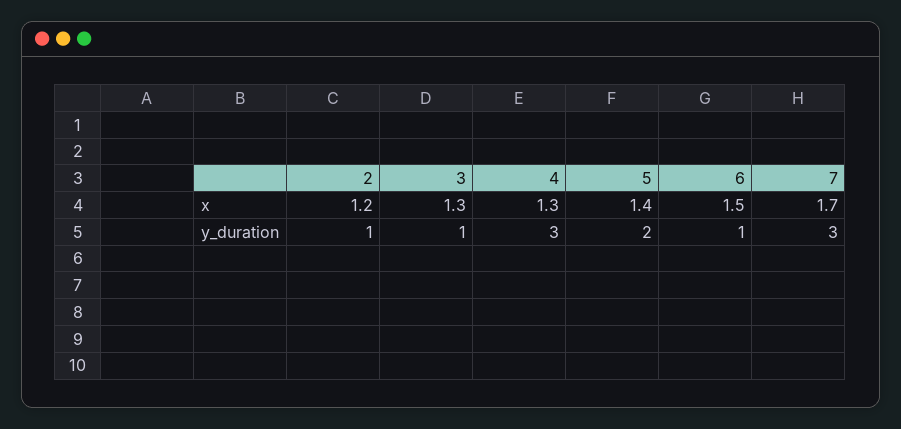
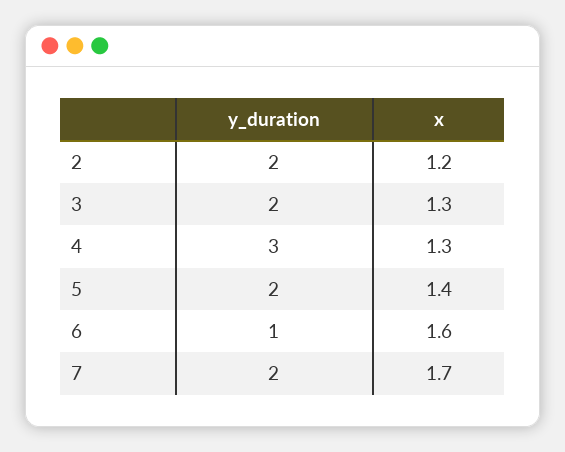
  {
    "2": {
      "x": 1.2,
-     "y_duration": 1
+     "y_duration": 2
    },
    "3": {
      "x": 1.3,
-     "y_duration": 1
+     "y_duration": 2
    },
    "4": {
      "x": 1.3,
      "y_duration": 3
    },
    "5": {
      "x": 1.4,
      "y_duration": 2
    },
    "6": {
-     "x": 1.5,
+     "x": 1.6,
      "y_duration": 1
    },
    "7": {
      "x": 1.7,
-     "y_duration": 3
+     "y_duration": 2
    }
  }

